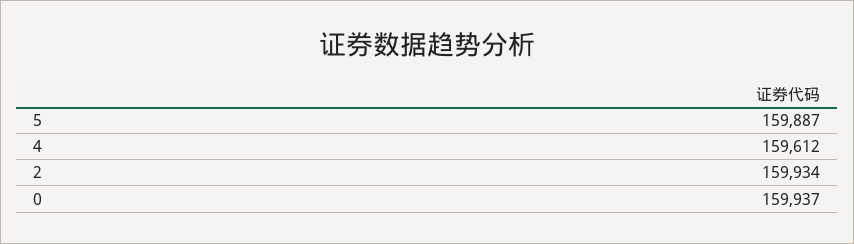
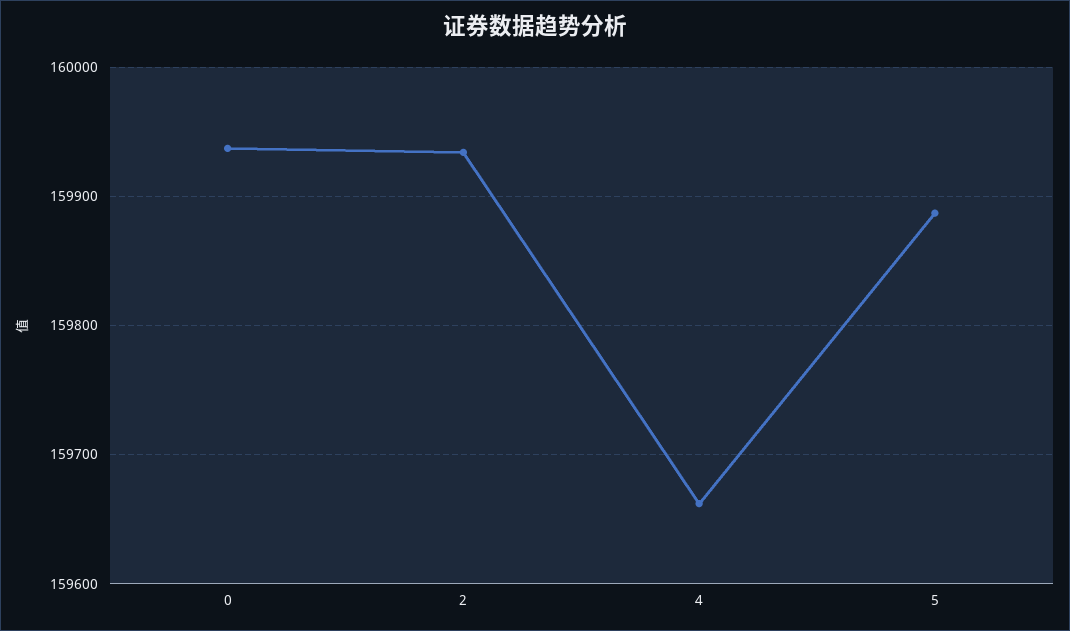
  {
    "5": 159887,
-   "4": 159612,
+   "4": 159660,
    "2": 159934,
    "0": 159937
  }

